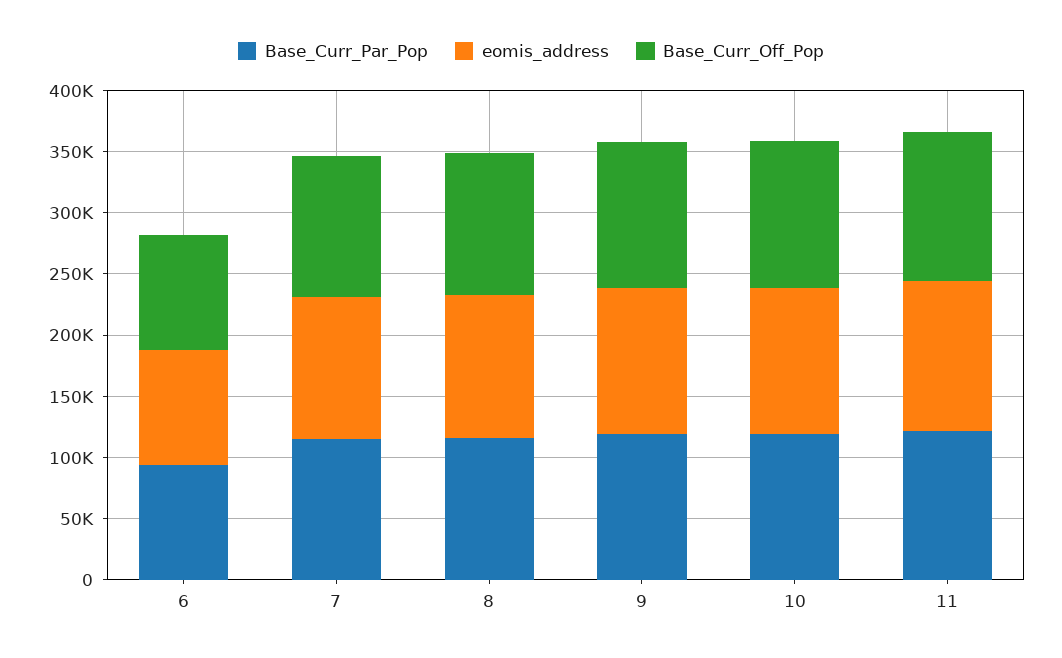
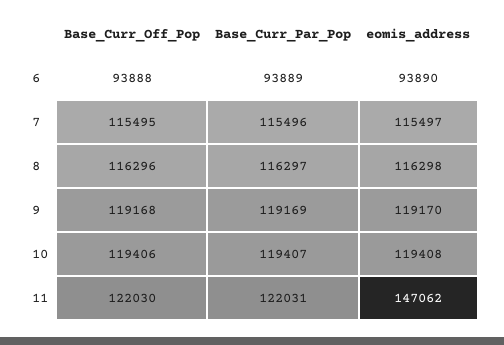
  {
    "Base_Curr_Par_Pop": {
      "6": 93889,
      "7": 115496,
      "8": 116297,
      "9": 119169,
      "10": 119407,
      "11": 122031
    },
    "eomis_address": {
      "6": 93890,
      "7": 115497,
      "8": 116298,
      "9": 119170,
      "10": 119408,
-     "11": 120000
+     "11": 147062
    },
    "Base_Curr_Off_Pop": {
      "6": 93888,
      "7": 115495,
      "8": 116296,
      "9": 119168,
      "10": 119406,
      "11": 122030
    }
  }

